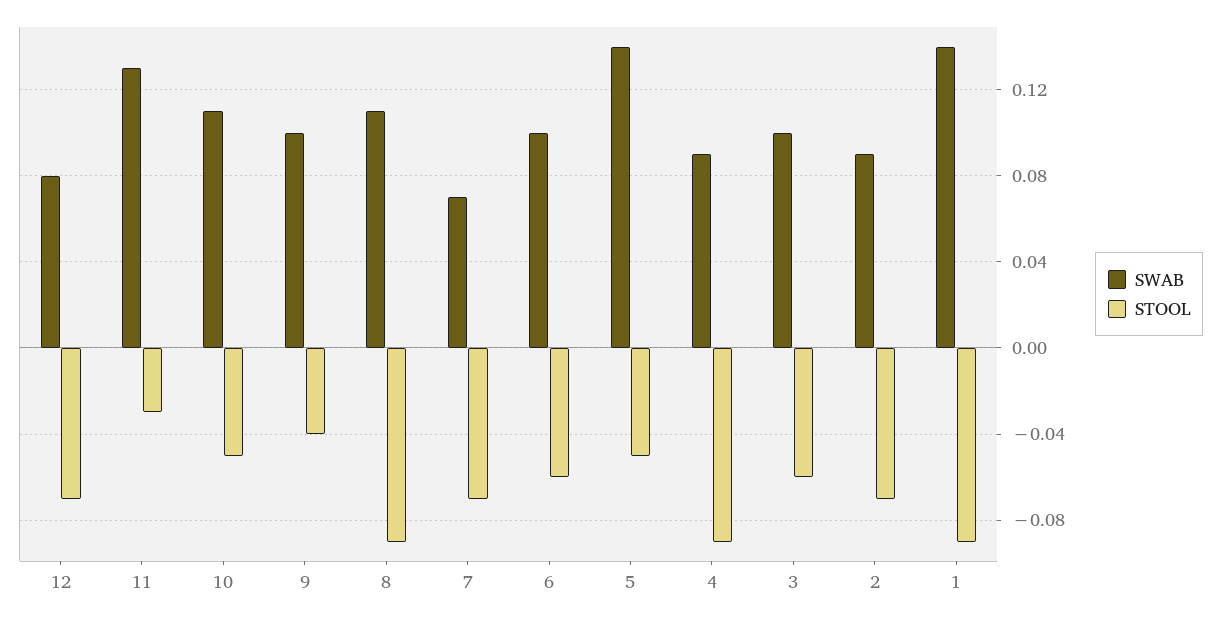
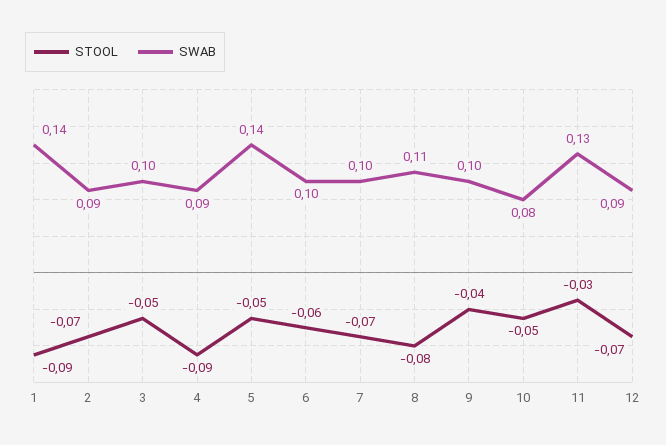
  {
    "SWAB": {
-     "12": 0.08,
+     "12": 0.09,
      "11": 0.13,
-     "10": 0.11,
+     "10": 0.08,
      "9": 0.1,
      "8": 0.11,
-     "7": 0.07,
+     "7": 0.1,
      "6": 0.1,
      "5": 0.14,
      "4": 0.09,
      "3": 0.1,
      "2": 0.09,
      "1": 0.14
    },
    "STOOL": {
      "12": -0.07,
      "11": -0.03,
      "10": -0.05,
      "9": -0.04,
-     "8": -0.09,
+     "8": -0.08,
      "7": -0.07,
      "6": -0.06,
      "5": -0.05,
      "4": -0.09,
-     "3": -0.06,
+     "3": -0.05,
      "2": -0.07,
      "1": -0.09
    }
  }

